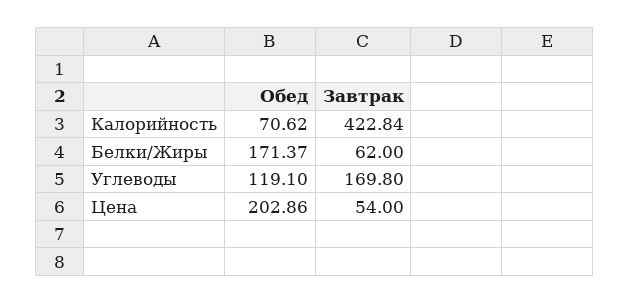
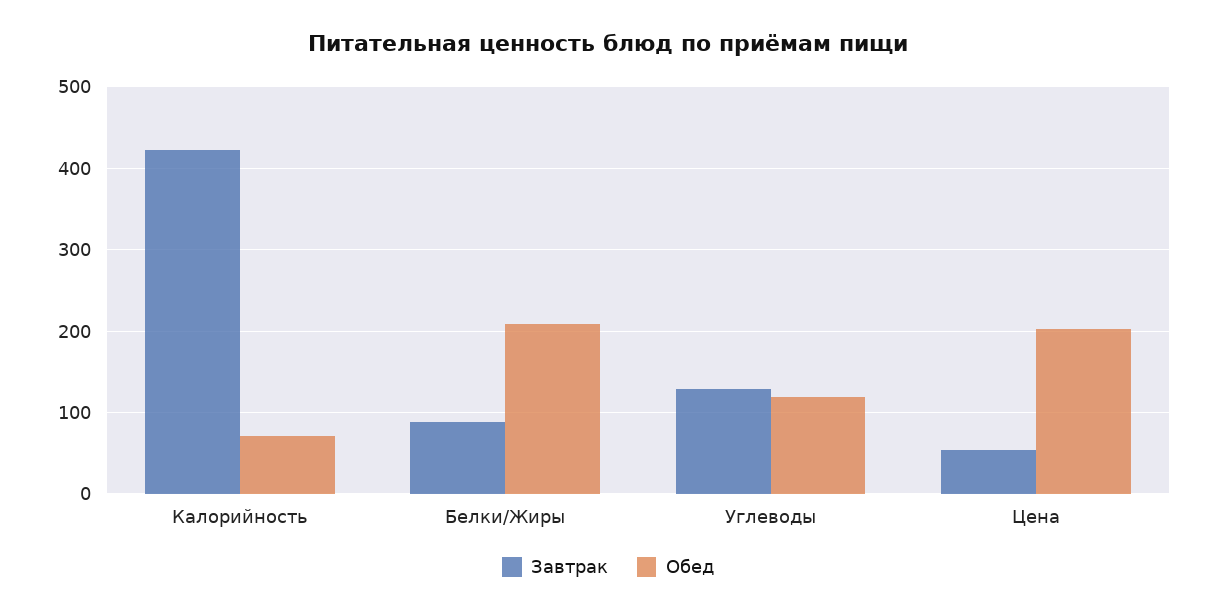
  {
    "Обед": {
      "Калорийность": 70.62,
-     "Белки/Жиры": 171.37,
+     "Белки/Жиры": 210,
      "Углеводы": 119.1,
      "Цена": 202.86
    },
    "Завтрак": {
      "Калорийность": 422.84,
-     "Белки/Жиры": 62,
+     "Белки/Жиры": 90,
-     "Углеводы": 169.8,
+     "Углеводы": 130,
      "Цена": 54
    }
  }

